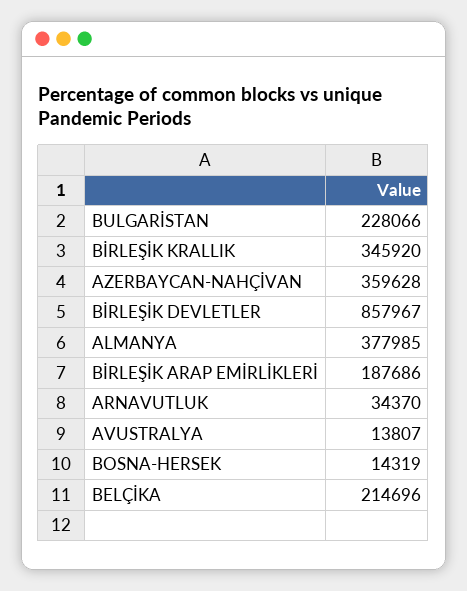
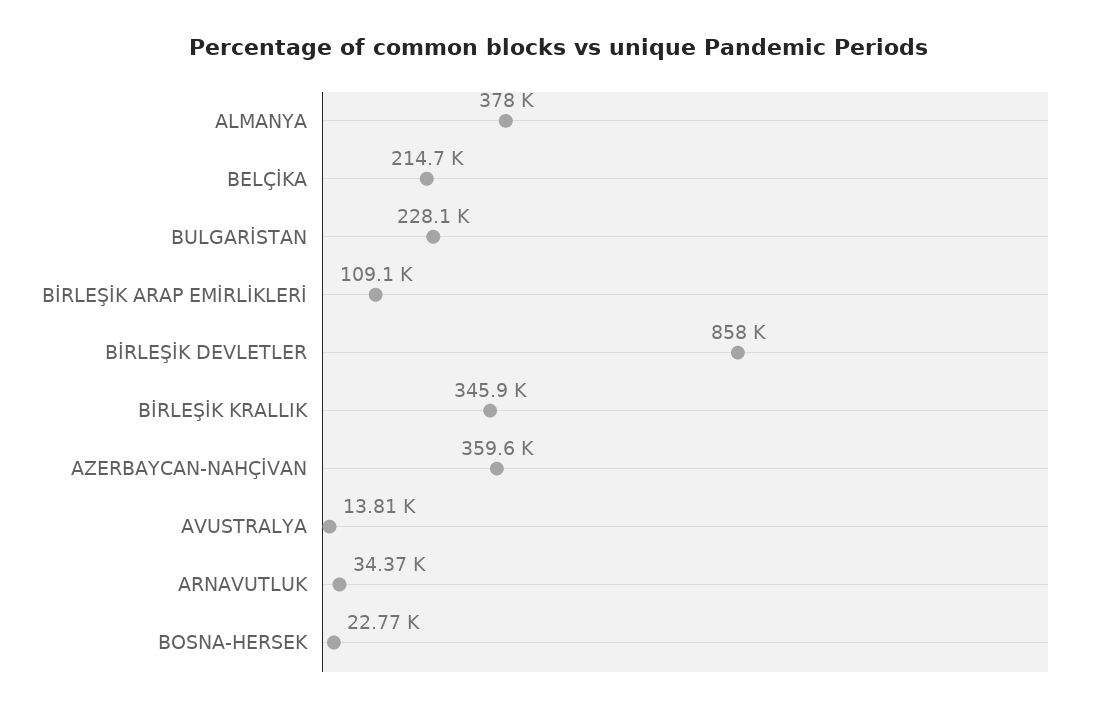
  {
    "BULGARİSTAN": 228066,
    "BİRLEŞİK KRALLIK": 345920,
    "AZERBAYCAN-NAHÇİVAN": 359628,
    "BİRLEŞİK DEVLETLER": 857967,
    "ALMANYA": 377985,
-   "BİRLEŞİK ARAP EMİRLİKLERİ": 187686,
+   "BİRLEŞİK ARAP EMİRLİKLERİ": 109100,
    "ARNAVUTLUK": 34370,
    "AVUSTRALYA": 13807,
-   "BOSNA-HERSEK": 14319,
+   "BOSNA-HERSEK": 22770,
    "BELÇİKA": 214696
  }

